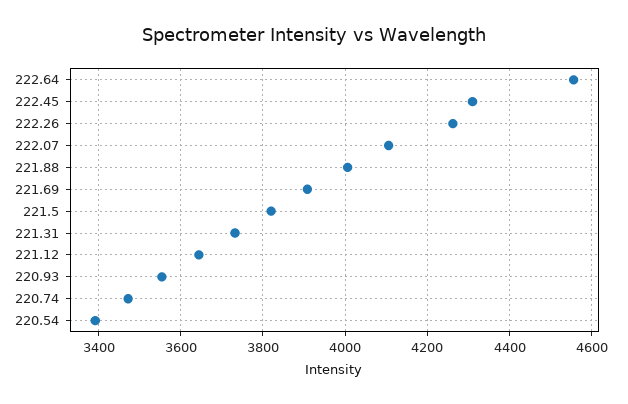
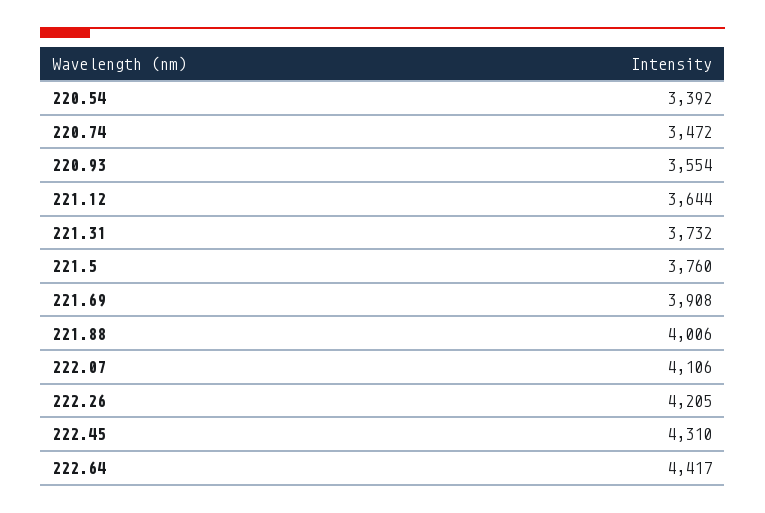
  {
-   "222.64": 4560,
+   "222.64": 4417,
    "222.45": 4310,
-   "222.26": 4260,
+   "222.26": 4205,
    "222.07": 4106,
    "221.88": 4006,
    "221.69": 3908,
-   "221.5": 3820,
+   "221.5": 3760,
    "221.31": 3732,
    "221.12": 3644,
    "220.93": 3554,
    "220.74": 3472,
    "220.54": 3392
  }

